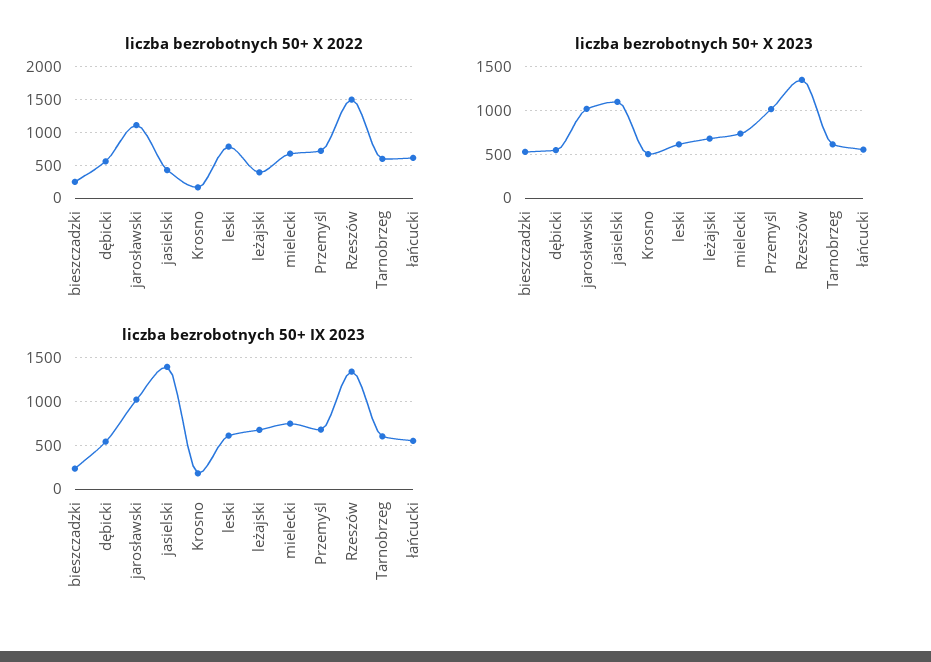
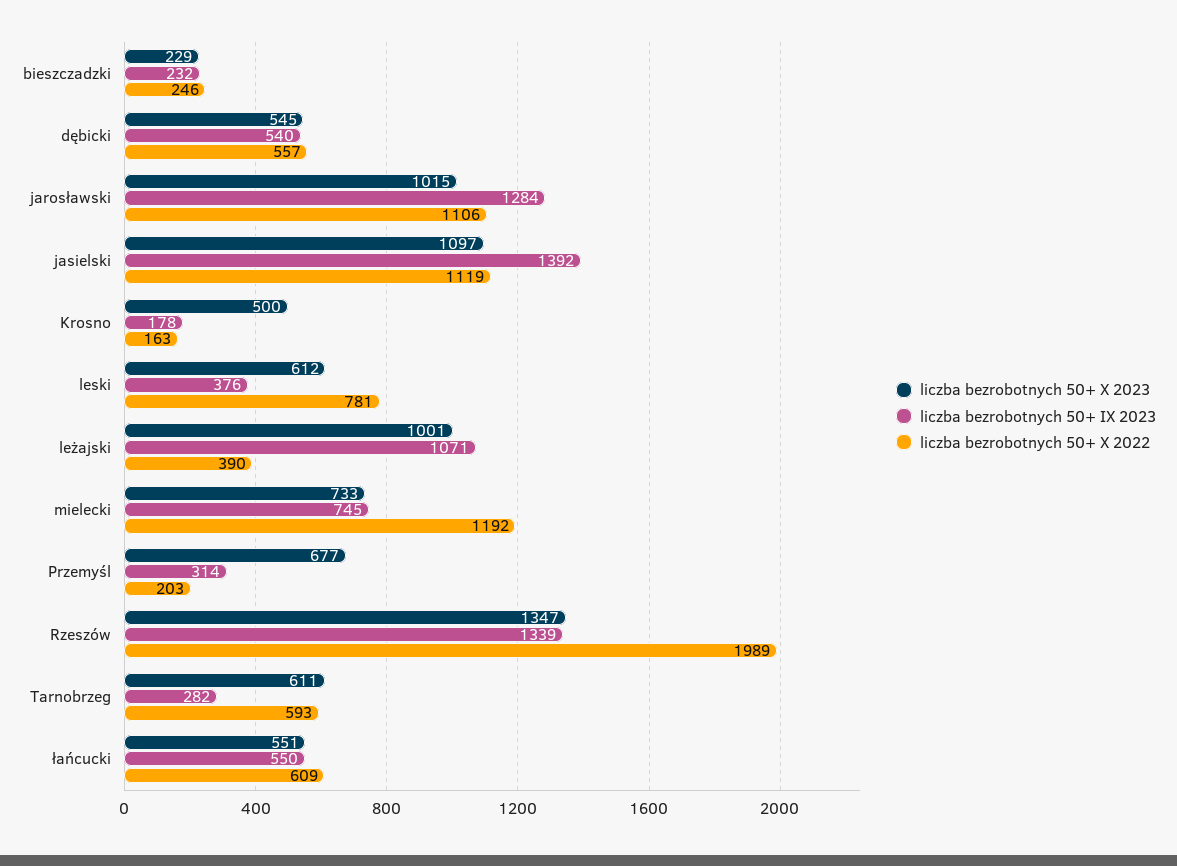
  {
    "liczba bezrobotnych 50+ X 2022": {
      "bieszczadzki": 246,
      "dębicki": 557,
      "jarosławski": 1106,
-     "jasielski": 400,
+     "jasielski": 1119,
      "Krosno": 163,
      "leski": 781,
      "leżajski": 390,
-     "mielecki": 700,
+     "mielecki": 1192,
-     "Przemyśl": 700,
+     "Przemyśl": 203,
-     "Rzeszów": 1500,
+     "Rzeszów": 1989,
      "Tarnobrzeg": 593,
      "łańcucki": 609
    },
    "liczba bezrobotnych 50+ X 2023": {
-     "bieszczadzki": 500,
+     "bieszczadzki": 229,
      "dębicki": 545,
      "jarosławski": 1015,
      "jasielski": 1097,
      "Krosno": 500,
      "leski": 612,
-     "leżajski": 700,
+     "leżajski": 1001,
      "mielecki": 733,
-     "Przemyśl": 1000,
+     "Przemyśl": 677,
      "Rzeszów": 1347,
      "Tarnobrzeg": 611,
      "łańcucki": 551
    },
    "liczba bezrobotnych 50+ IX 2023": {
      "bieszczadzki": 232,
      "dębicki": 540,
-     "jarosławski": 1000,
+     "jarosławski": 1284,
      "jasielski": 1392,
      "Krosno": 178,
-     "leski": 600,
+     "leski": 376,
-     "leżajski": 700,
+     "leżajski": 1071,
      "mielecki": 745,
-     "Przemyśl": 700,
+     "Przemyśl": 314,
      "Rzeszów": 1339,
-     "Tarnobrzeg": 600,
+     "Tarnobrzeg": 282,
      "łańcucki": 550
    }
  }

